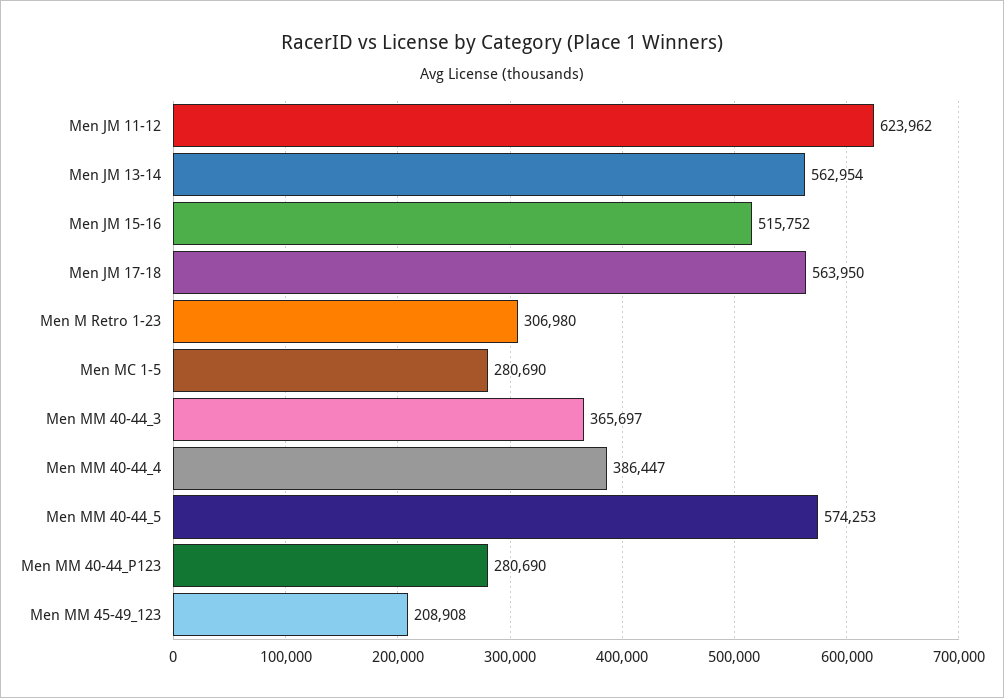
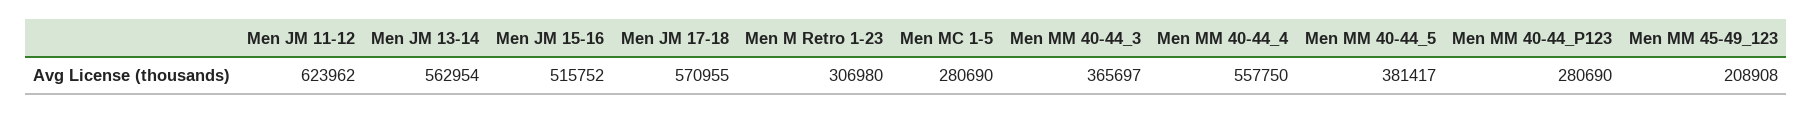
  {
    "Men JM 11-12": 623962,
    "Men JM 13-14": 562954,
    "Men JM 15-16": 515752,
-   "Men JM 17-18": 563950,
+   "Men JM 17-18": 570955,
    "Men M Retro 1-23": 306980,
    "Men MC 1-5": 280690,
    "Men MM 40-44_3": 365697,
-   "Men MM 40-44_4": 386447,
+   "Men MM 40-44_4": 557750,
-   "Men MM 40-44_5": 574253,
+   "Men MM 40-44_5": 381417,
    "Men MM 40-44_P123": 280690,
    "Men MM 45-49_123": 208908
  }

